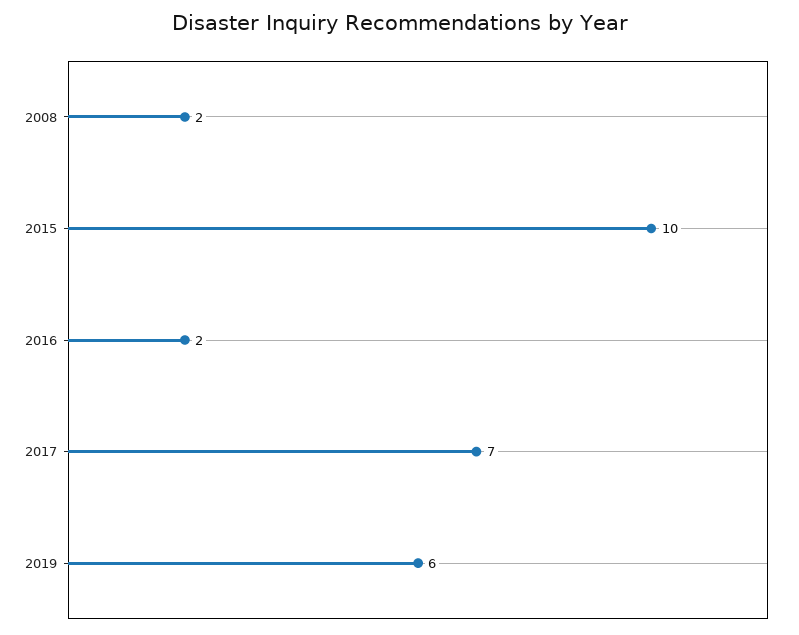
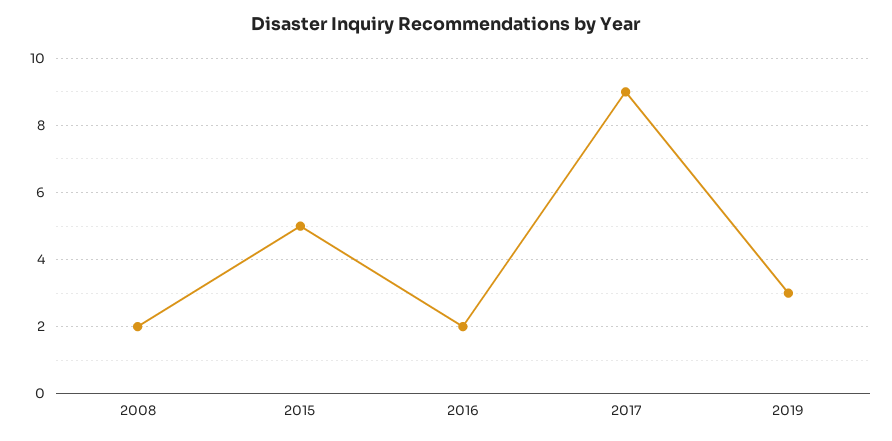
  {
    "2008": 2,
-   "2015": 10,
+   "2015": 5,
    "2016": 2,
-   "2017": 7,
+   "2017": 9,
-   "2019": 6
+   "2019": 3
  }

